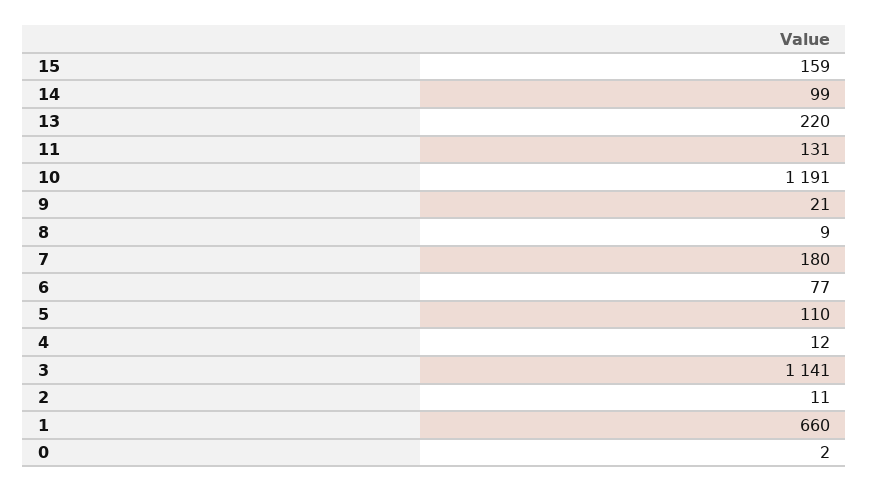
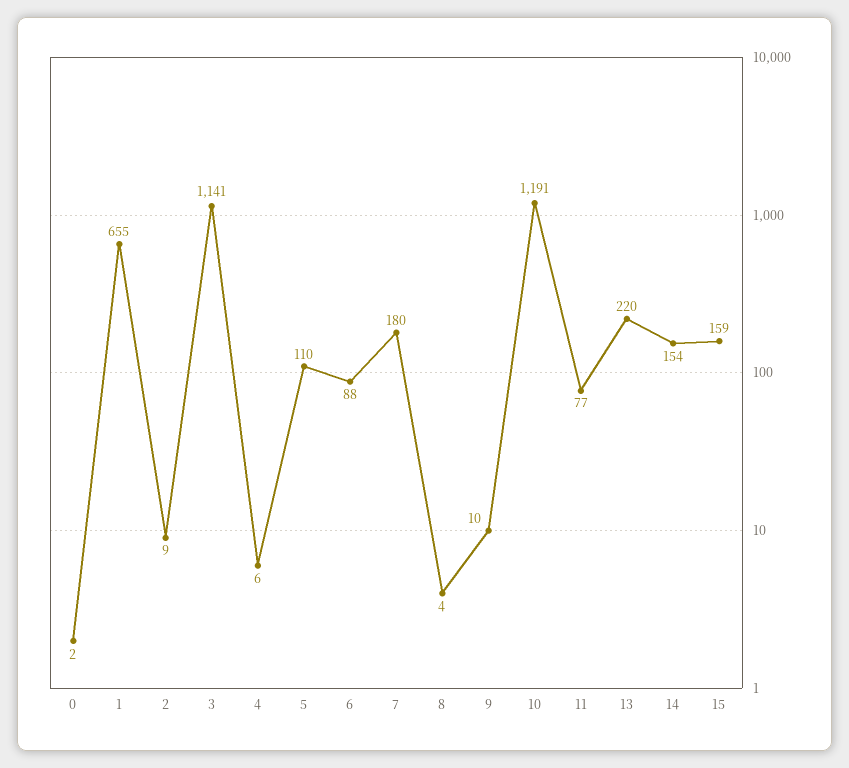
  {
    "15": 159,
-   "14": 99,
+   "14": 154,
    "13": 220,
-   "11": 131,
+   "11": 77,
    "10": 1191,
-   "9": 21,
+   "9": 10,
-   "8": 9,
+   "8": 4,
    "7": 180,
-   "6": 77,
+   "6": 88,
    "5": 110,
-   "4": 12,
+   "4": 6,
    "3": 1141,
-   "2": 11,
+   "2": 9,
-   "1": 660,
+   "1": 655,
    "0": 2
  }

